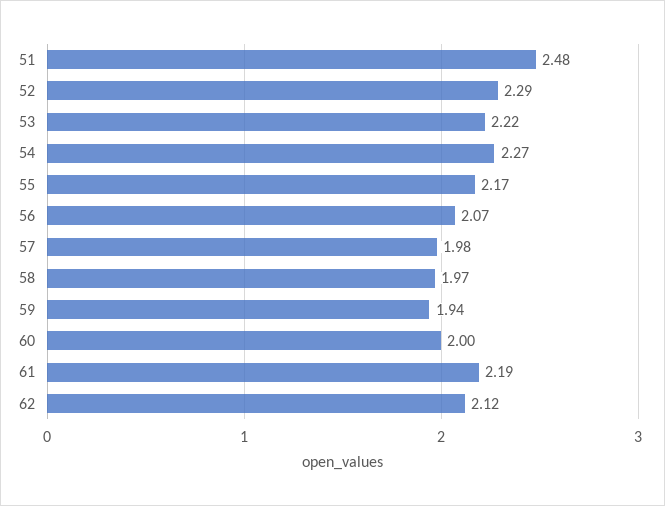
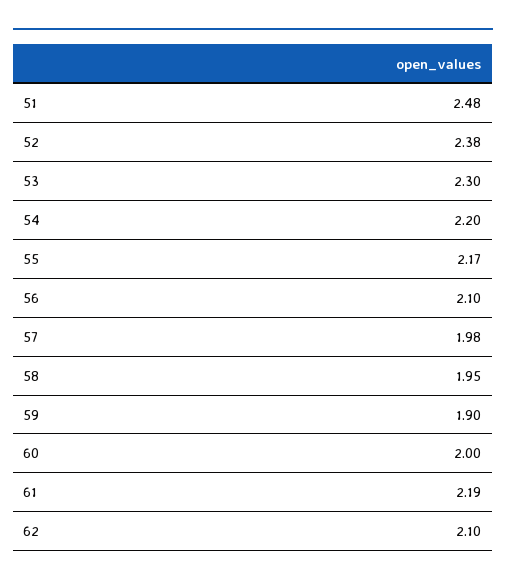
  {
    "51": 2.48,
-   "52": 2.29,
+   "52": 2.38,
-   "53": 2.22,
+   "53": 2.3,
-   "54": 2.27,
+   "54": 2.2,
    "55": 2.17,
-   "56": 2.07,
+   "56": 2.1,
    "57": 1.98,
-   "58": 1.97,
+   "58": 1.95,
-   "59": 1.94,
+   "59": 1.9,
    "60": 2,
    "61": 2.19,
-   "62": 2.12
+   "62": 2.1
  }

